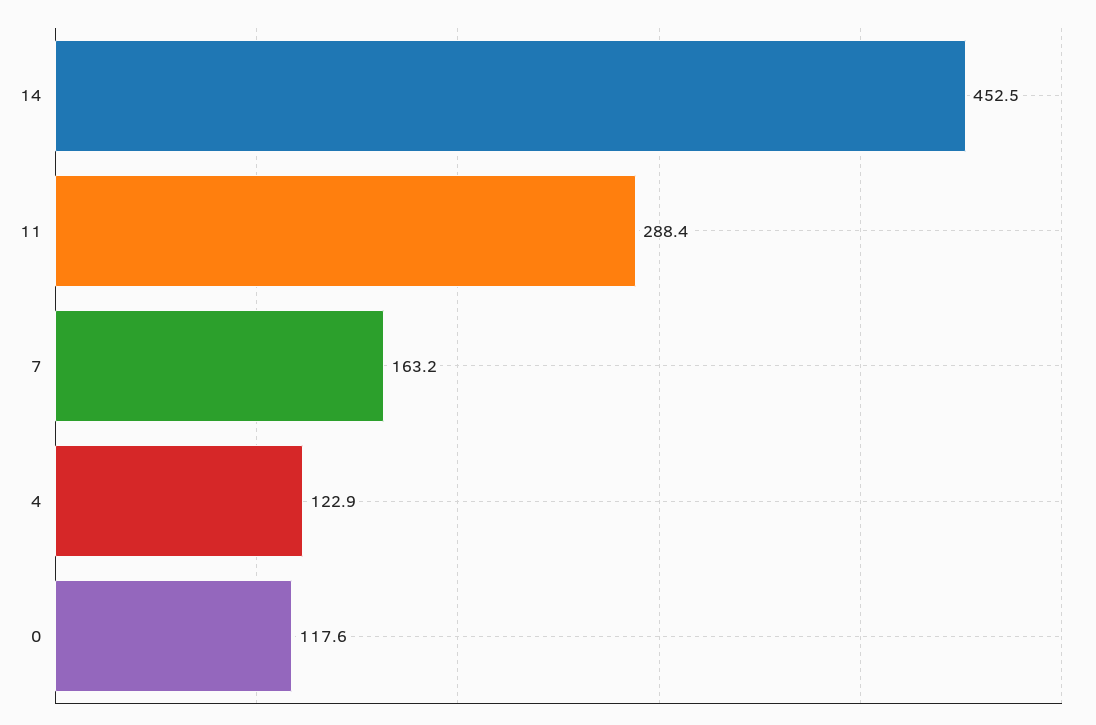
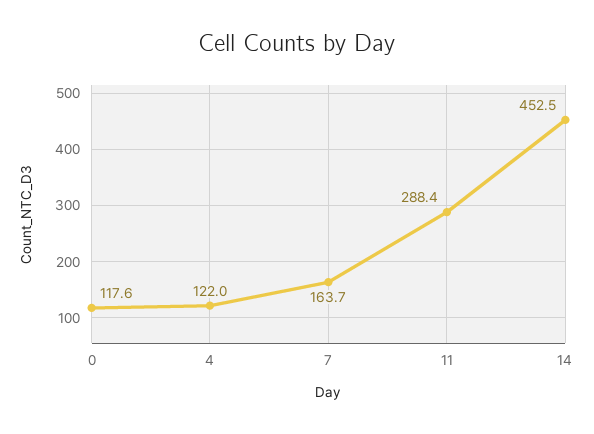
  {
    "14": 452.5,
    "11": 288.4,
-   "7": 163.2,
+   "7": 163.7,
-   "4": 122.9,
+   "4": 122,
    "0": 117.6
  }

